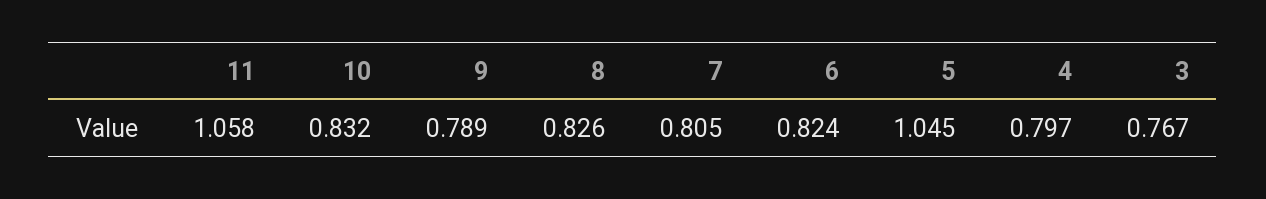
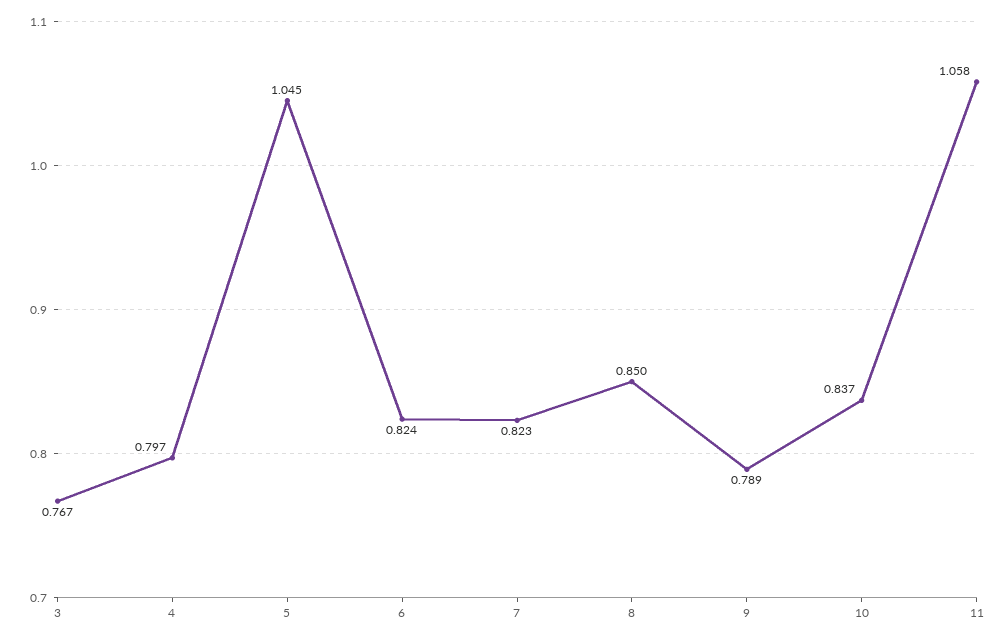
  {
    "11": 1.058,
-   "10": 0.832,
+   "10": 0.837,
    "9": 0.789,
-   "8": 0.826,
+   "8": 0.85,
-   "7": 0.805,
+   "7": 0.823,
    "6": 0.824,
    "5": 1.045,
    "4": 0.797,
    "3": 0.767
  }

